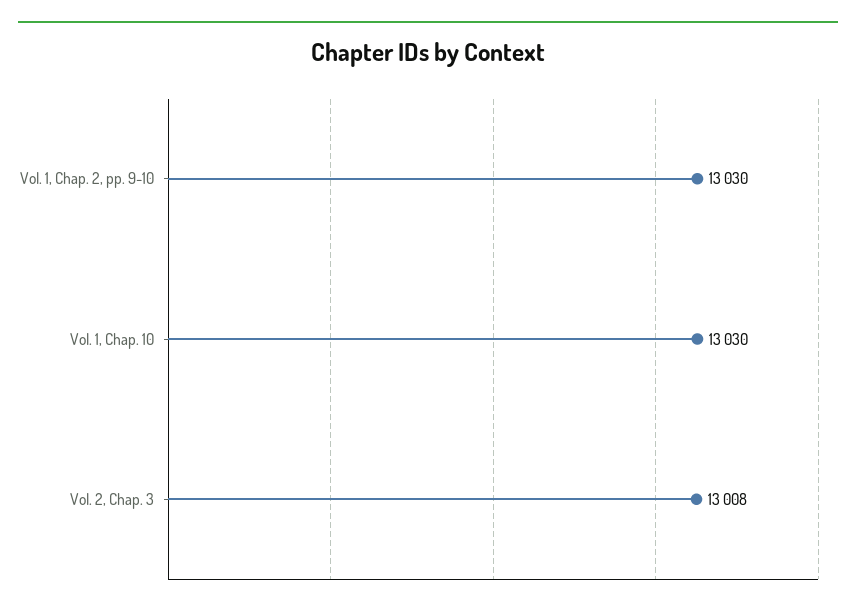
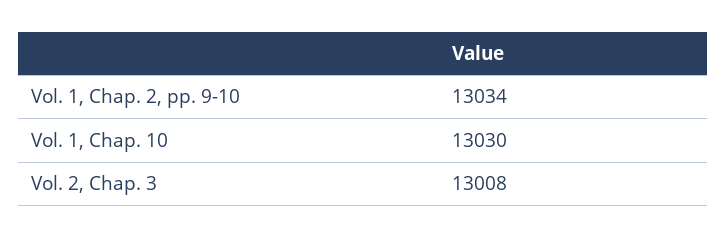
  {
-   "Vol. 1, Chap. 2, pp. 9-10": 13030,
+   "Vol. 1, Chap. 2, pp. 9-10": 13034,
    "Vol. 1, Chap. 10": 13030,
    "Vol. 2, Chap. 3": 13008
  }

